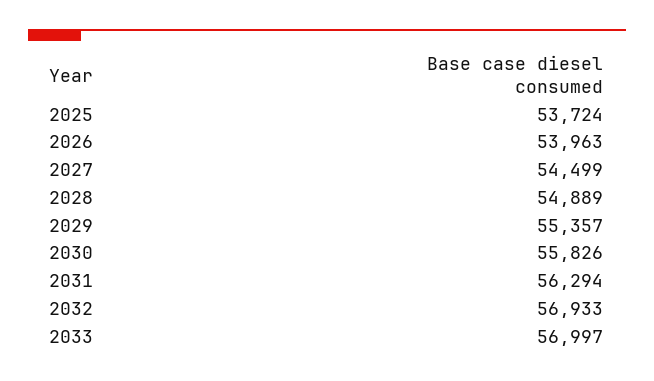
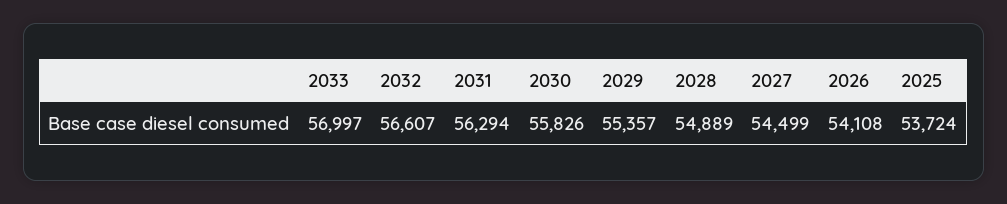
  {
    "2025": 53724,
-   "2026": 53963,
+   "2026": 54108,
    "2027": 54499,
    "2028": 54889,
    "2029": 55357,
    "2030": 55826,
    "2031": 56294,
-   "2032": 56933,
+   "2032": 56607,
    "2033": 56997
  }

